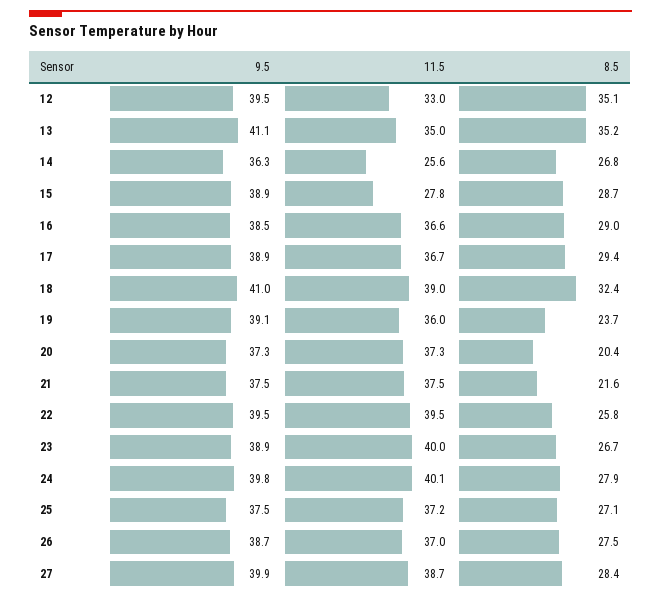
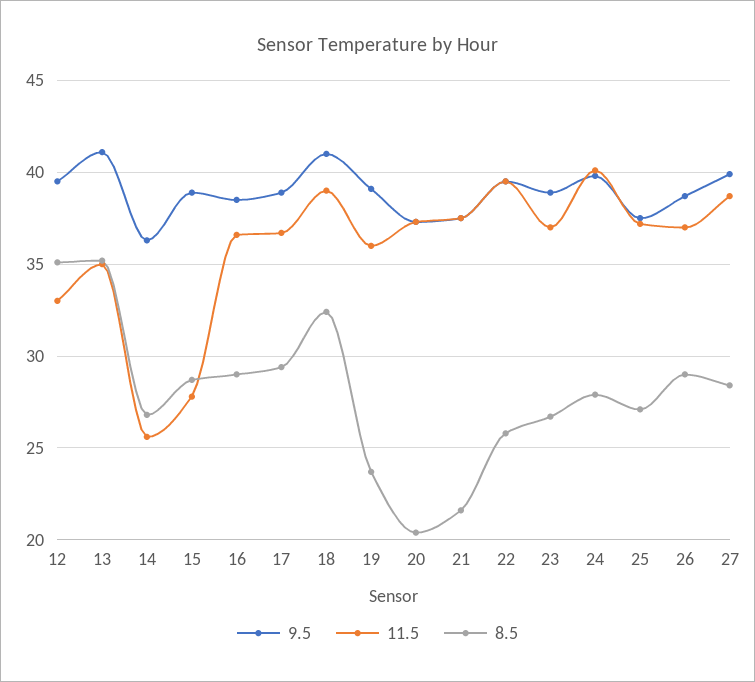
  {
    "9.5": {
      "12": 39.5,
      "13": 41.1,
      "14": 36.3,
      "15": 38.9,
      "16": 38.5,
      "17": 38.9,
      "18": 41,
      "19": 39.1,
      "20": 37.3,
      "21": 37.5,
      "22": 39.5,
      "23": 38.9,
      "24": 39.8,
      "25": 37.5,
      "26": 38.7,
      "27": 39.9
    },
    "11.5": {
      "12": 33,
      "13": 35,
      "14": 25.6,
      "15": 27.8,
      "16": 36.6,
      "17": 36.7,
      "18": 39,
      "19": 36,
      "20": 37.3,
      "21": 37.5,
      "22": 39.5,
-     "23": 40,
+     "23": 37,
      "24": 40.1,
      "25": 37.2,
      "26": 37,
      "27": 38.7
    },
    "8.5": {
      "12": 35.1,
      "13": 35.2,
      "14": 26.8,
      "15": 28.7,
      "16": 29,
      "17": 29.4,
      "18": 32.4,
      "19": 23.7,
      "20": 20.4,
      "21": 21.6,
      "22": 25.8,
      "23": 26.7,
      "24": 27.9,
      "25": 27.1,
-     "26": 27.5,
+     "26": 29,
      "27": 28.4
    }
  }

